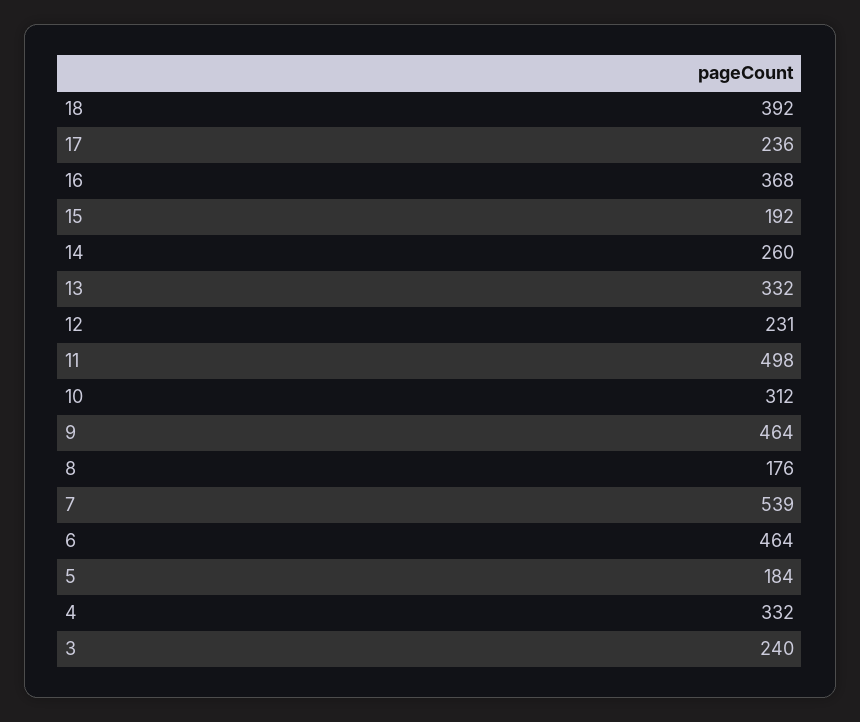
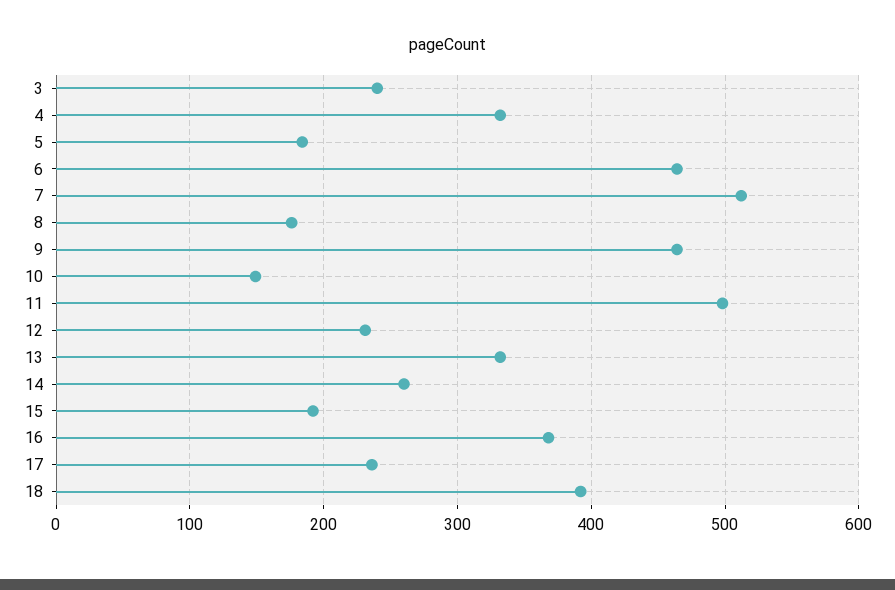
  {
    "18": 392,
    "17": 236,
    "16": 368,
    "15": 192,
    "14": 260,
    "13": 332,
    "12": 231,
    "11": 498,
-   "10": 312,
+   "10": 150,
    "9": 464,
    "8": 176,
-   "7": 539,
+   "7": 510,
    "6": 464,
    "5": 184,
    "4": 332,
    "3": 240
  }

